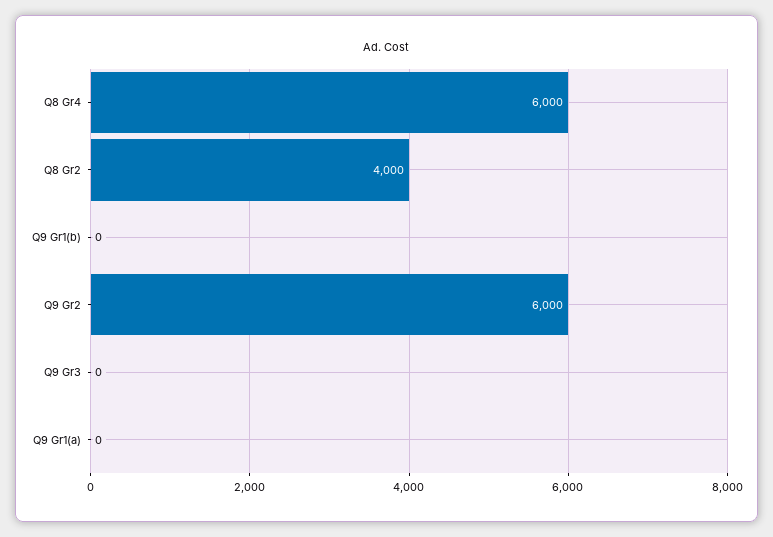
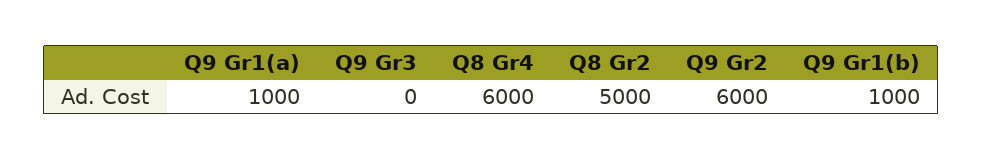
  {
    "Q8 Gr4": 6000,
-   "Q8 Gr2": 4000,
+   "Q8 Gr2": 5000,
-   "Q9 Gr1(b)": 0,
+   "Q9 Gr1(b)": 1000,
    "Q9 Gr2": 6000,
    "Q9 Gr3": 0,
-   "Q9 Gr1(a)": 0
+   "Q9 Gr1(a)": 1000
  }

